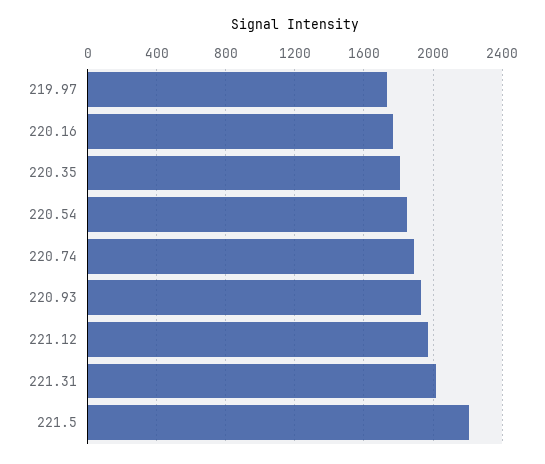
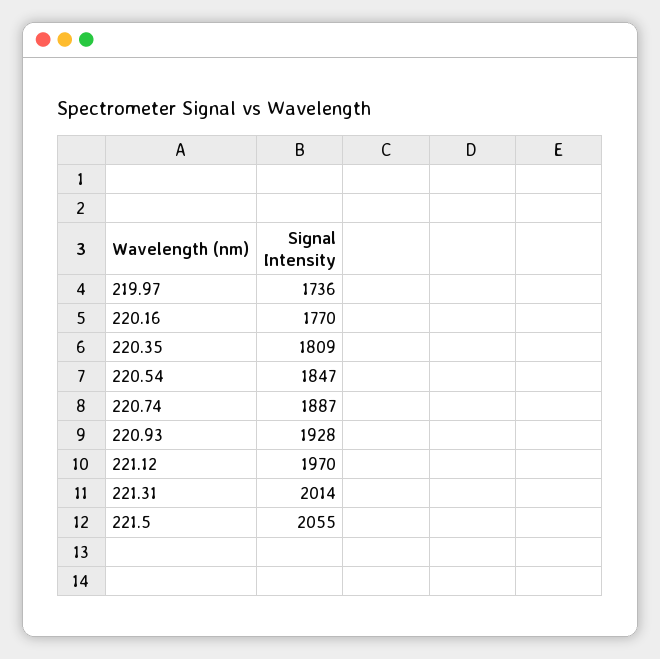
  {
    "219.97": 1736,
    "220.16": 1770,
    "220.35": 1809,
    "220.54": 1847,
    "220.74": 1887,
    "220.93": 1928,
    "221.12": 1970,
    "221.31": 2014,
-   "221.5": 2200
+   "221.5": 2055
  }

